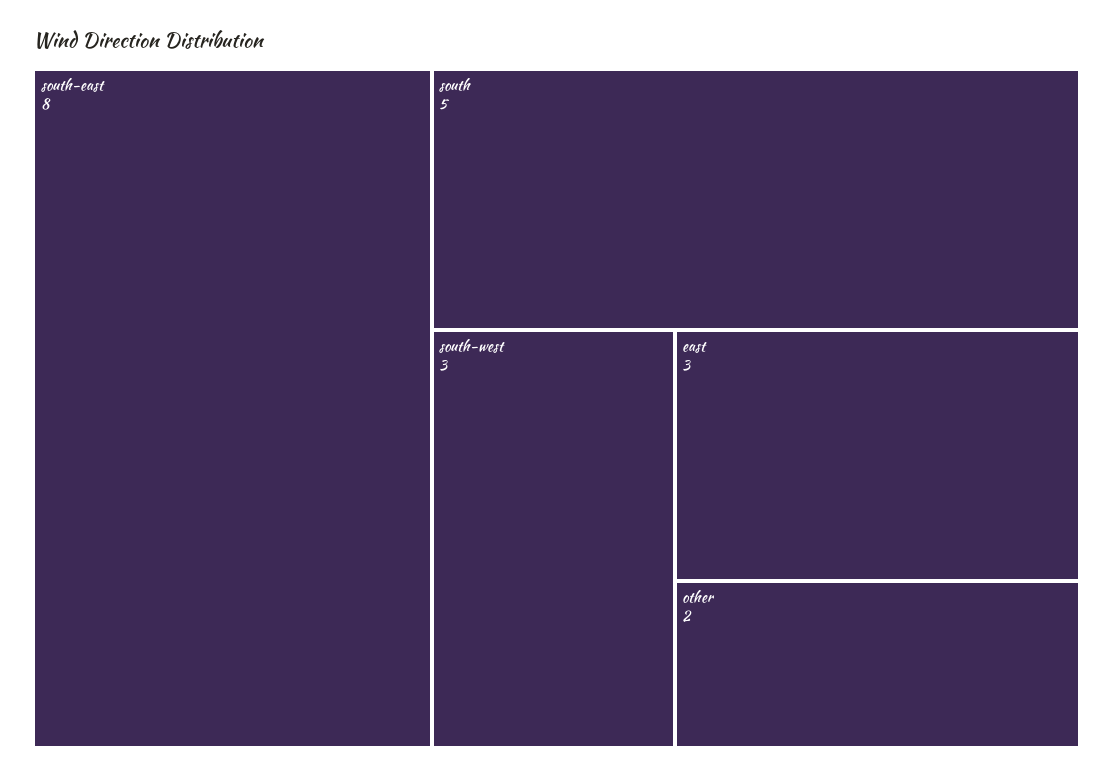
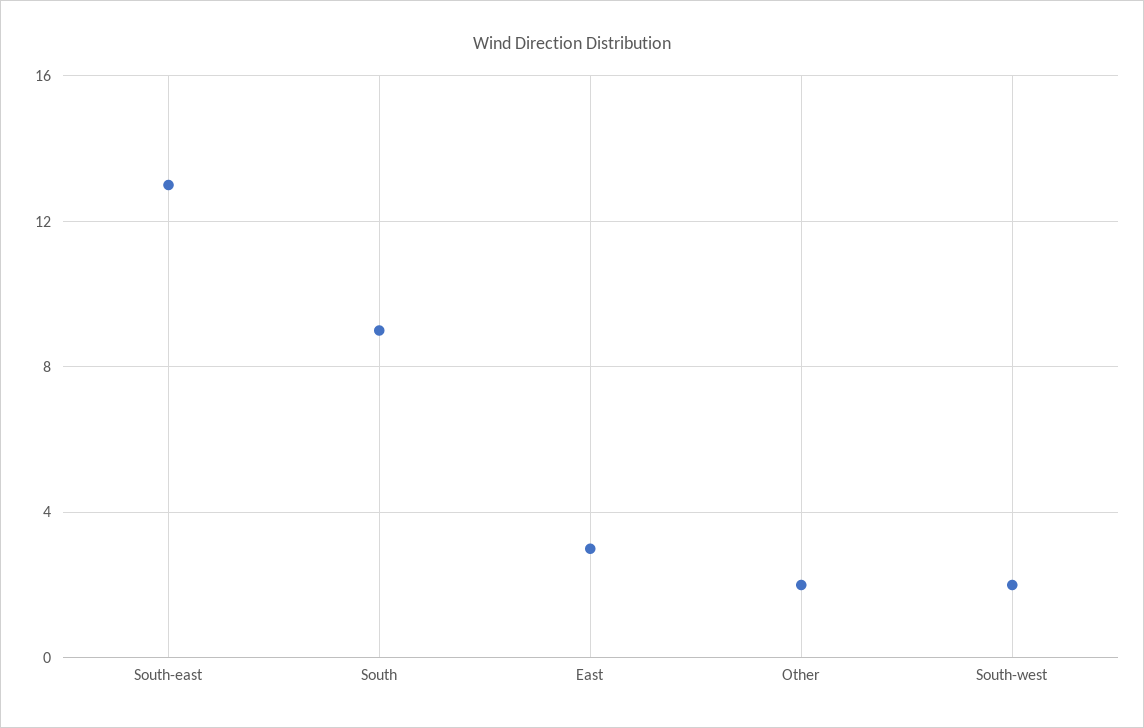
  {
-   "south-east": 8,
+   "south-east": 13,
-   "south": 5,
+   "south": 9,
-   "south-west": 3,
+   "south-west": 2,
    "east": 3,
    "other": 2
  }

